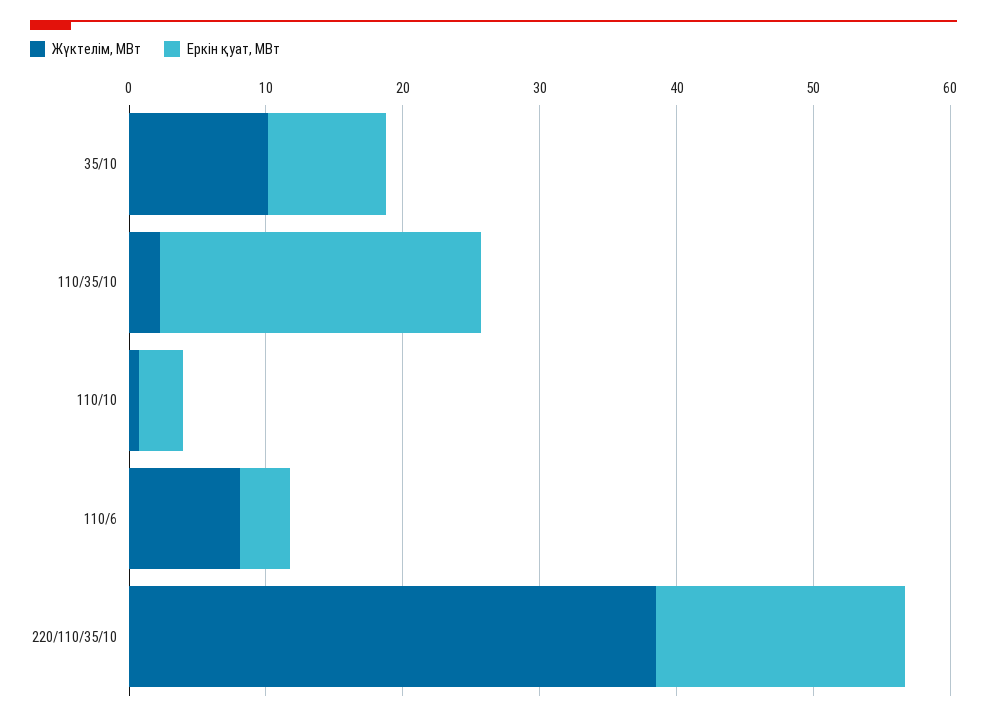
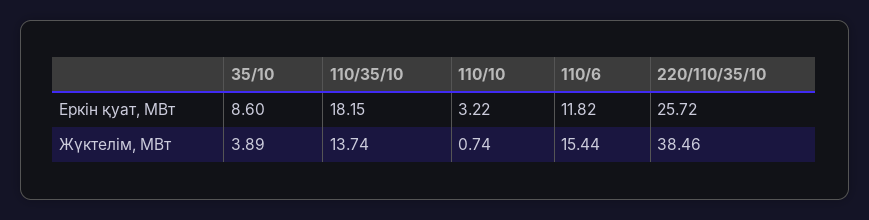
  {
    "Жүктелім, МВт": {
-     "35/10": 10,
+     "35/10": 3.89,
-     "110/35/10": 2,
+     "110/35/10": 13.74,
      "110/10": 0.74,
-     "110/6": 8,
+     "110/6": 15.44,
      "220/110/35/10": 38.46
    },
    "Еркін қуат, МВт": {
      "35/10": 8.6,
-     "110/35/10": 24,
+     "110/35/10": 18.15,
      "110/10": 3.22,
-     "110/6": 4,
+     "110/6": 11.82,
-     "220/110/35/10": 18
+     "220/110/35/10": 25.72
    }
  }

